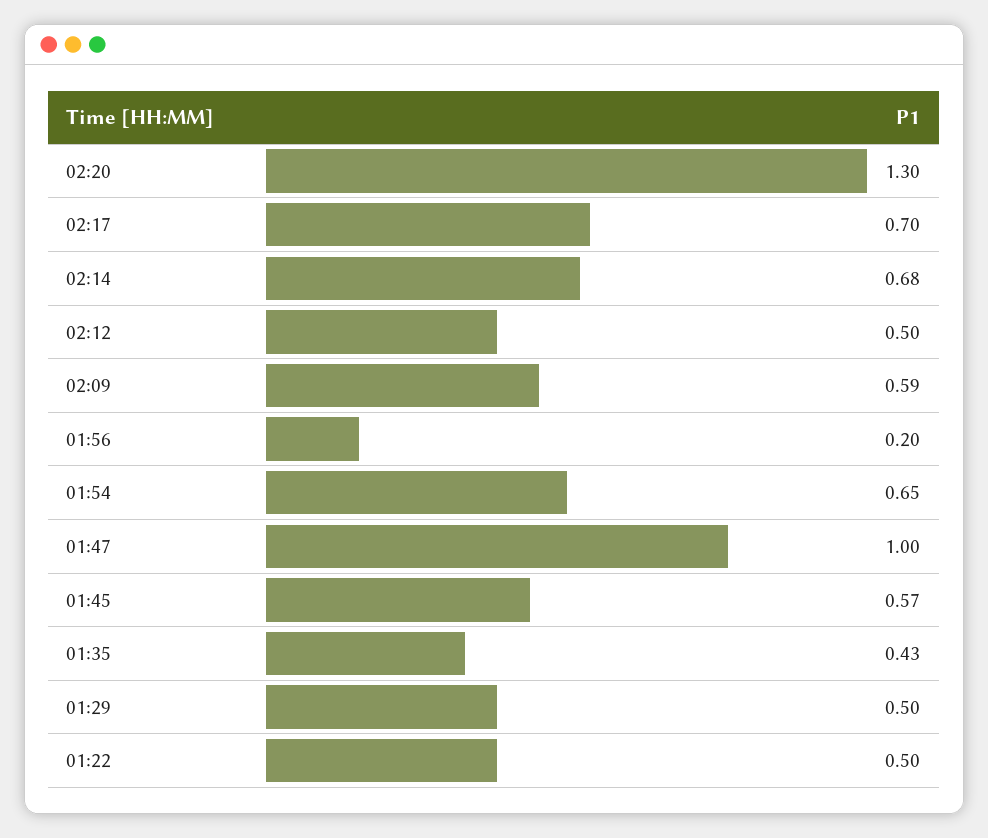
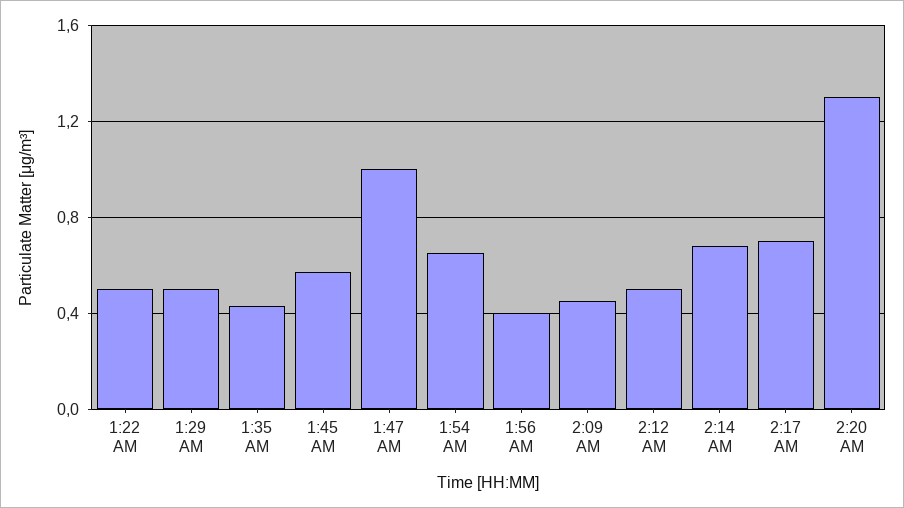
  {
    "02:20": 1.3,
    "02:17": 0.7,
    "02:14": 0.68,
    "02:12": 0.5,
-   "02:09": 0.59,
+   "02:09": 0.45,
-   "01:56": 0.2,
+   "01:56": 0.4,
    "01:54": 0.65,
    "01:47": 1,
    "01:45": 0.57,
    "01:35": 0.43,
    "01:29": 0.5,
    "01:22": 0.5
  }

